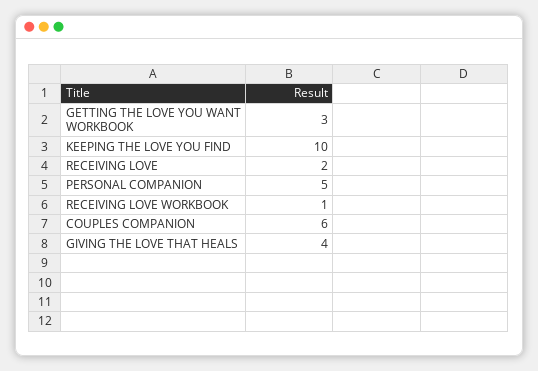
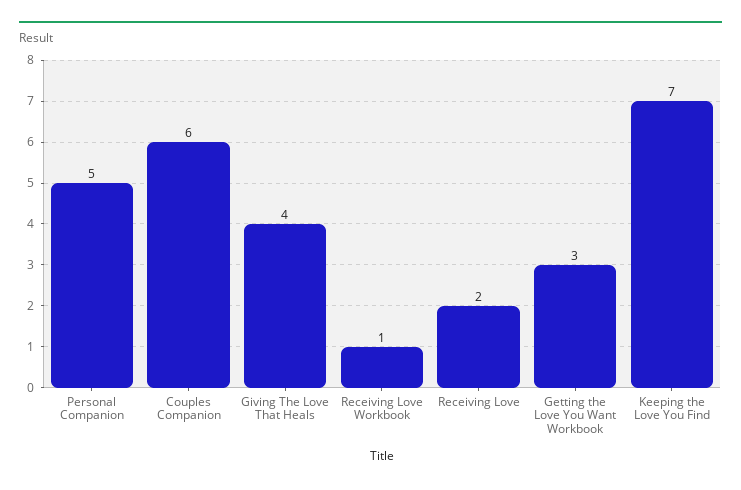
  {
    "GETTING THE LOVE YOU WANT WORKBOOK": 3,
-   "KEEPING THE LOVE YOU FIND": 10,
+   "KEEPING THE LOVE YOU FIND": 7,
    "RECEIVING LOVE": 2,
    "PERSONAL COMPANION": 5,
    "RECEIVING LOVE WORKBOOK": 1,
    "COUPLES COMPANION": 6,
    "GIVING THE LOVE THAT HEALS": 4
  }

